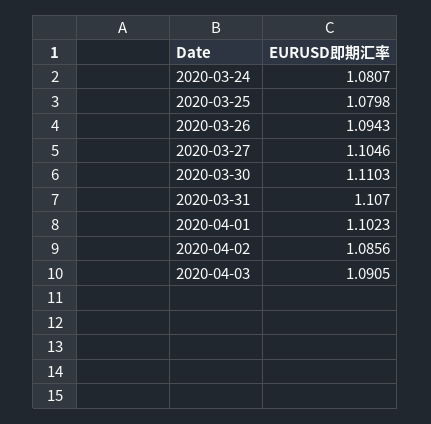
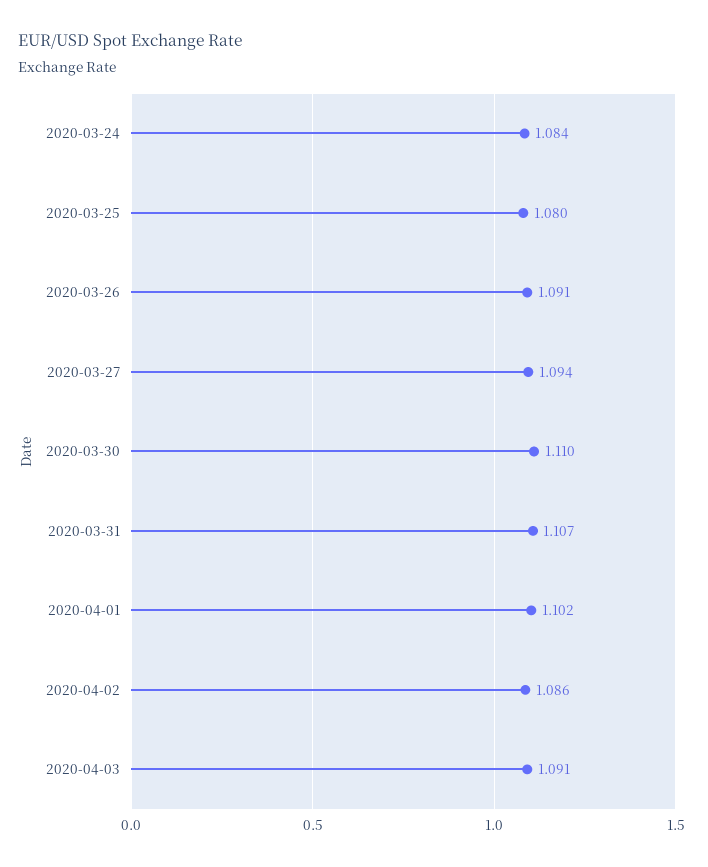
  {
-   "2020-03-24": 1.0807,
+   "2020-03-24": 1.084,
    "2020-03-25": 1.0798,
-   "2020-03-26": 1.0943,
+   "2020-03-26": 1.091,
-   "2020-03-27": 1.1046,
+   "2020-03-27": 1.094,
    "2020-03-30": 1.1103,
    "2020-03-31": 1.107,
    "2020-04-01": 1.1023,
    "2020-04-02": 1.0856,
    "2020-04-03": 1.0905
  }

